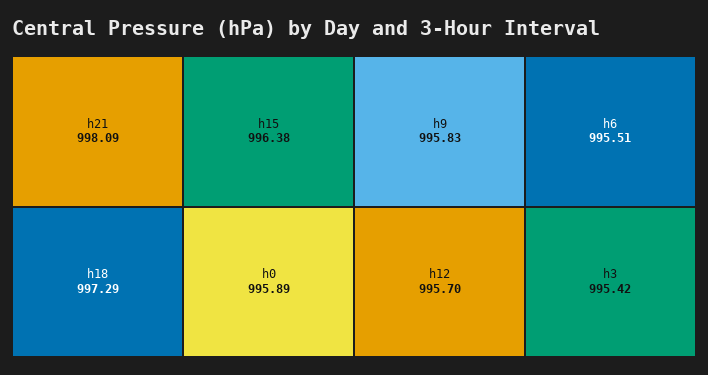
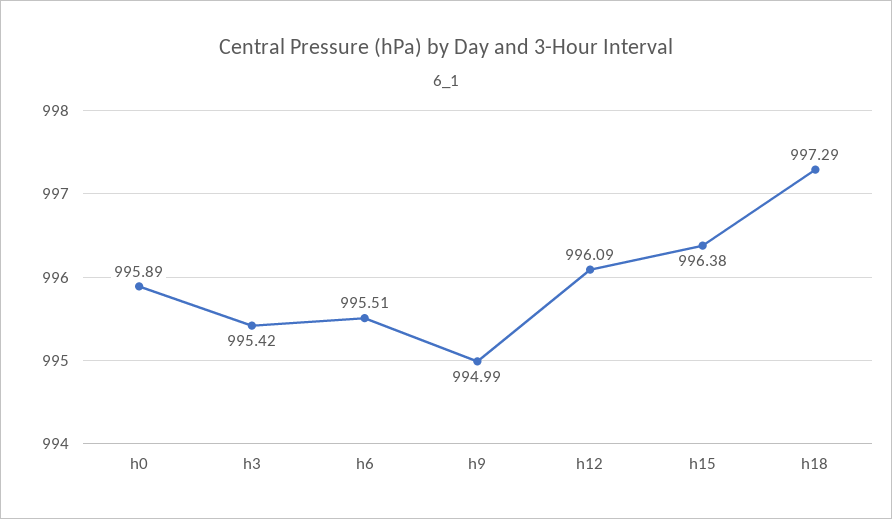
  {
-   "h21": 998.09,
    "h18": 997.29,
    "h15": 996.38,
    "h0": 995.89,
-   "h9": 995.83,
+   "h9": 994.99,
-   "h12": 995.7,
+   "h12": 996.09,
    "h6": 995.51,
    "h3": 995.42
  }

